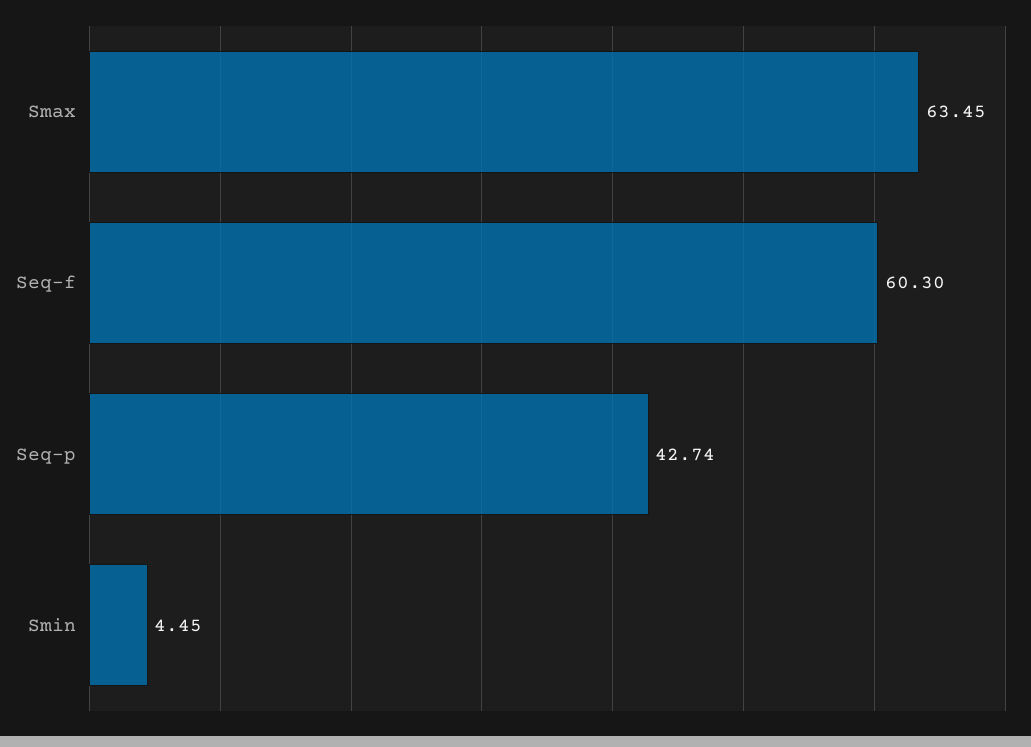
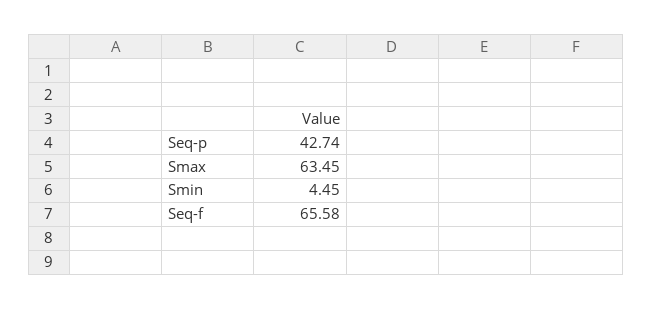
  {
    "Smax": 63.45,
-   "Seq-f": 60.3,
+   "Seq-f": 65.58,
    "Seq-p": 42.74,
    "Smin": 4.45
  }

